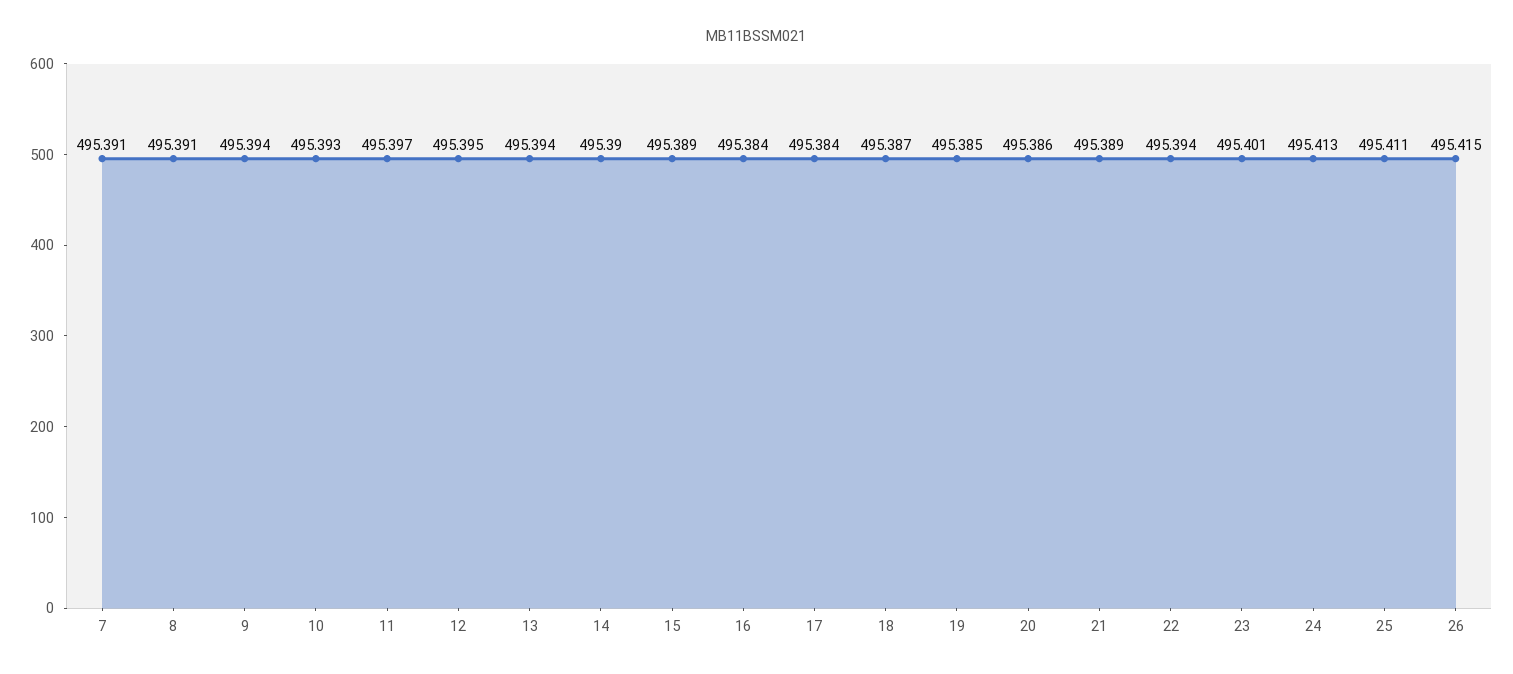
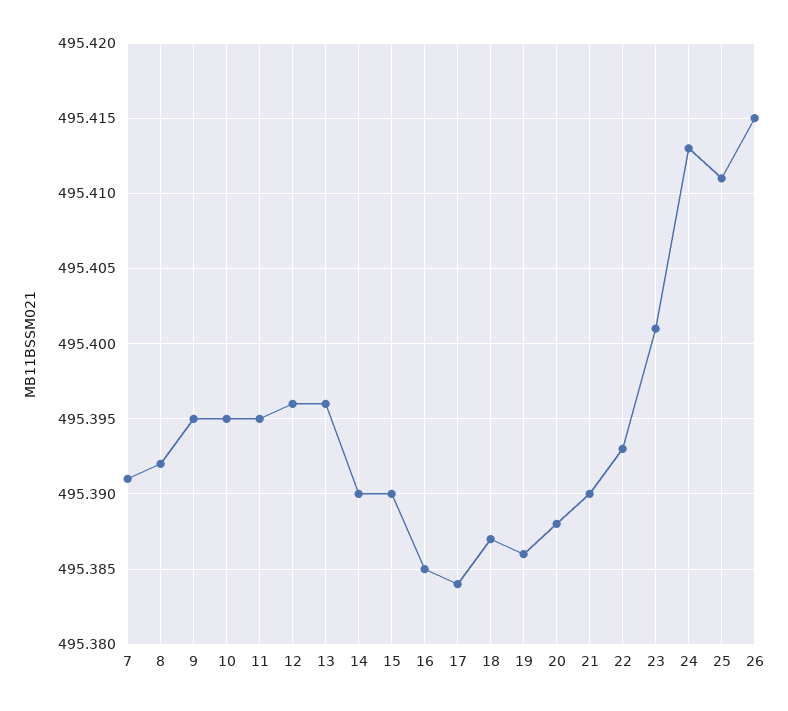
  {
    "7": 495.391,
-   "8": 495.391,
+   "8": 495.392,
-   "9": 495.394,
+   "9": 495.395,
-   "10": 495.393,
+   "10": 495.395,
-   "11": 495.397,
+   "11": 495.395,
-   "12": 495.395,
+   "12": 495.396,
-   "13": 495.394,
+   "13": 495.396,
    "14": 495.39,
-   "15": 495.389,
+   "15": 495.39,
-   "16": 495.384,
+   "16": 495.385,
    "17": 495.384,
    "18": 495.387,
-   "19": 495.385,
+   "19": 495.386,
-   "20": 495.386,
+   "20": 495.388,
-   "21": 495.389,
+   "21": 495.39,
-   "22": 495.394,
+   "22": 495.393,
    "23": 495.401,
    "24": 495.413,
    "25": 495.411,
    "26": 495.415
  }

